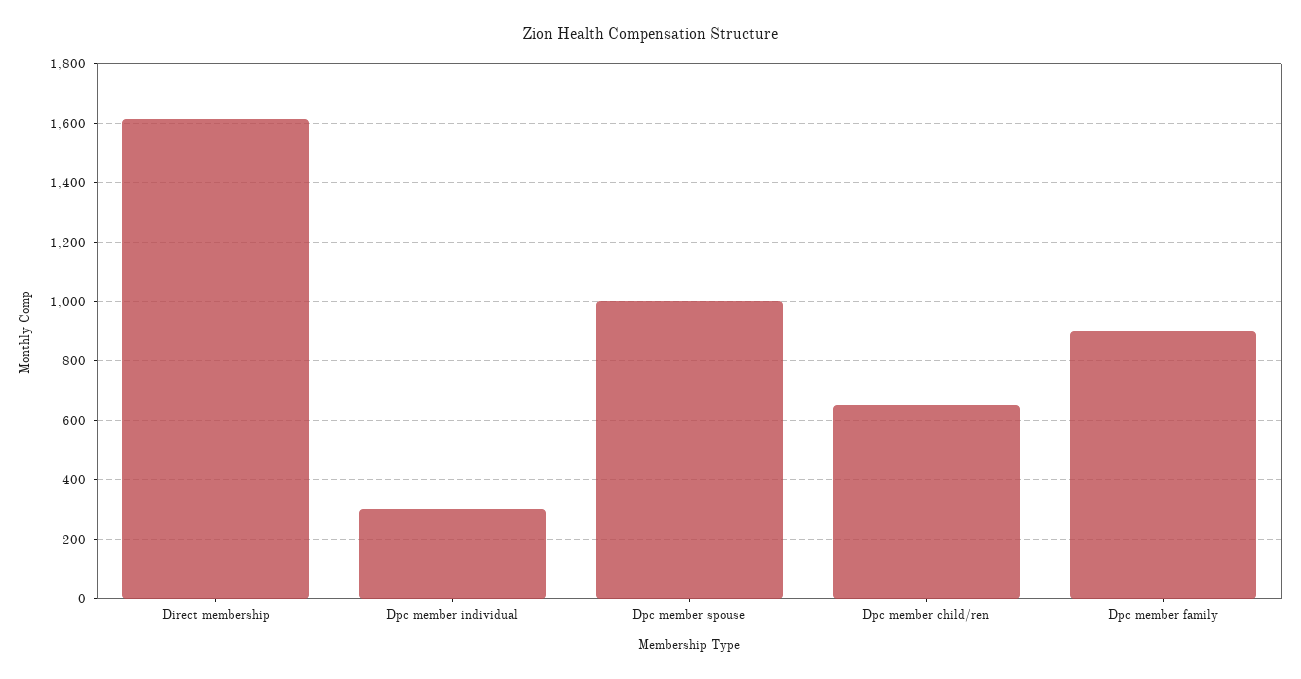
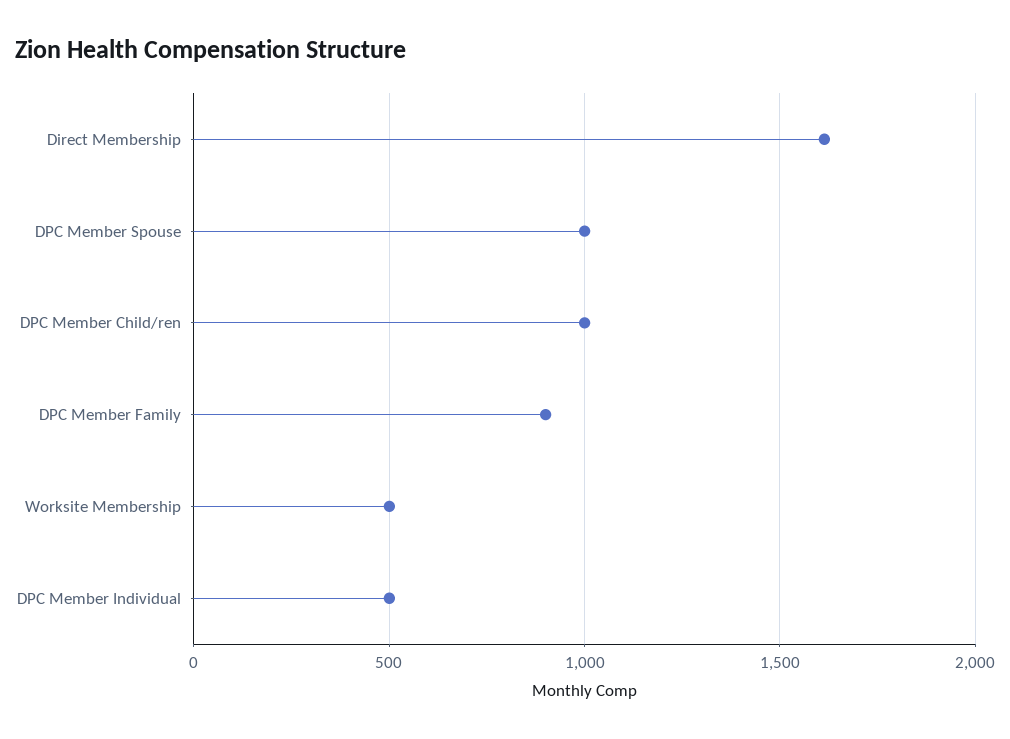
  {
    "Direct membership": 1625,
-   "Dpc member individual": 300,
+   "Dpc member individual": 500,
    "Dpc member spouse": 1000,
-   "Dpc member child/ren": 650,
+   "Dpc member child/ren": 1000,
-   "Dpc member family": 900
+   "Dpc member family": 900,
+   "Worksite Membership": 500
  }

